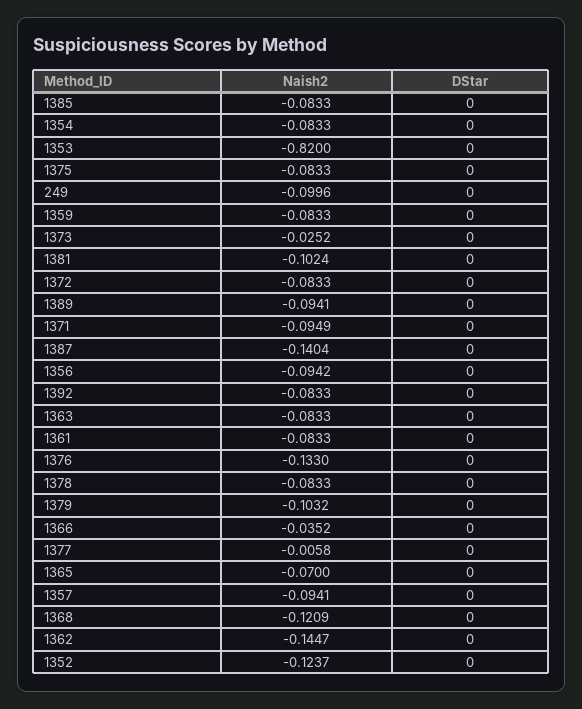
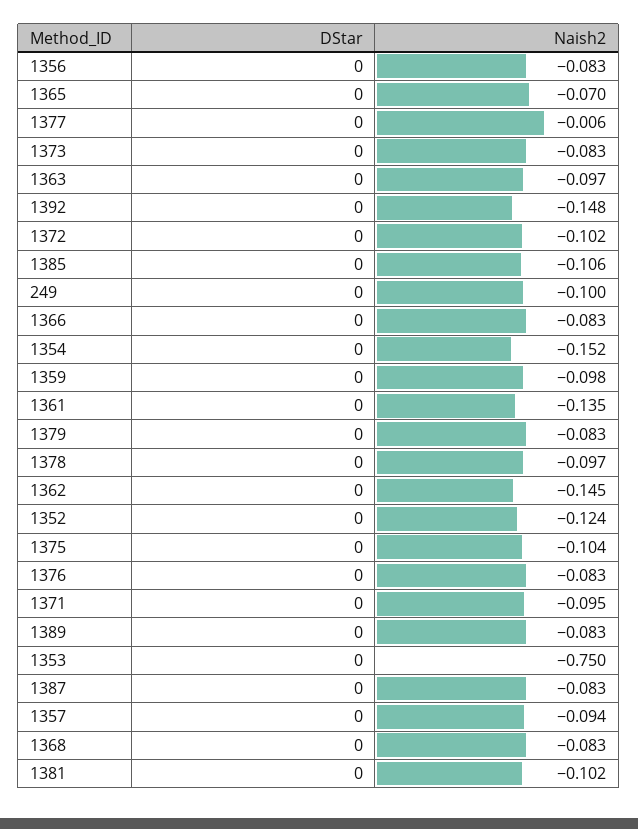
  {
    "Naish2": {
-     "1385": -0.0833,
+     "1385": -0.106,
-     "1354": -0.0833,
+     "1354": -0.152,
-     "1353": -0.82,
+     "1353": -0.75,
-     "1375": -0.0833,
+     "1375": -0.104,
      "249": -0.0996,
-     "1359": -0.0833,
+     "1359": -0.098,
-     "1373": -0.0252,
+     "1373": -0.083,
      "1381": -0.1024,
-     "1372": -0.0833,
+     "1372": -0.102,
-     "1389": -0.0941,
+     "1389": -0.083,
      "1371": -0.0949,
-     "1387": -0.1404,
+     "1387": -0.083,
-     "1356": -0.0942,
+     "1356": -0.083,
-     "1392": -0.0833,
+     "1392": -0.148,
-     "1363": -0.0833,
+     "1363": -0.097,
-     "1361": -0.0833,
+     "1361": -0.135,
-     "1376": -0.133,
+     "1376": -0.083,
-     "1378": -0.0833,
+     "1378": -0.097,
-     "1379": -0.1032,
+     "1379": -0.083,
-     "1366": -0.0352,
+     "1366": -0.083,
      "1377": -0.0058,
      "1365": -0.07,
      "1357": -0.0941,
-     "1368": -0.1209,
+     "1368": -0.083,
      "1362": -0.1447,
      "1352": -0.1237
    },
    "DStar": {
      "1385": 0,
      "1354": 0,
      "1353": 0,
      "1375": 0,
      "249": 0,
      "1359": 0,
      "1373": 0,
      "1381": 0,
      "1372": 0,
      "1389": 0,
      "1371": 0,
      "1387": 0,
      "1356": 0,
      "1392": 0,
      "1363": 0,
      "1361": 0,
      "1376": 0,
      "1378": 0,
      "1379": 0,
      "1366": 0,
      "1377": 0,
      "1365": 0,
      "1357": 0,
      "1368": 0,
      "1362": 0,
      "1352": 0
    }
  }

